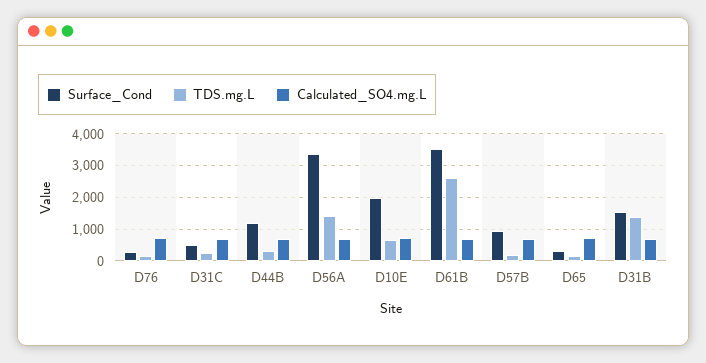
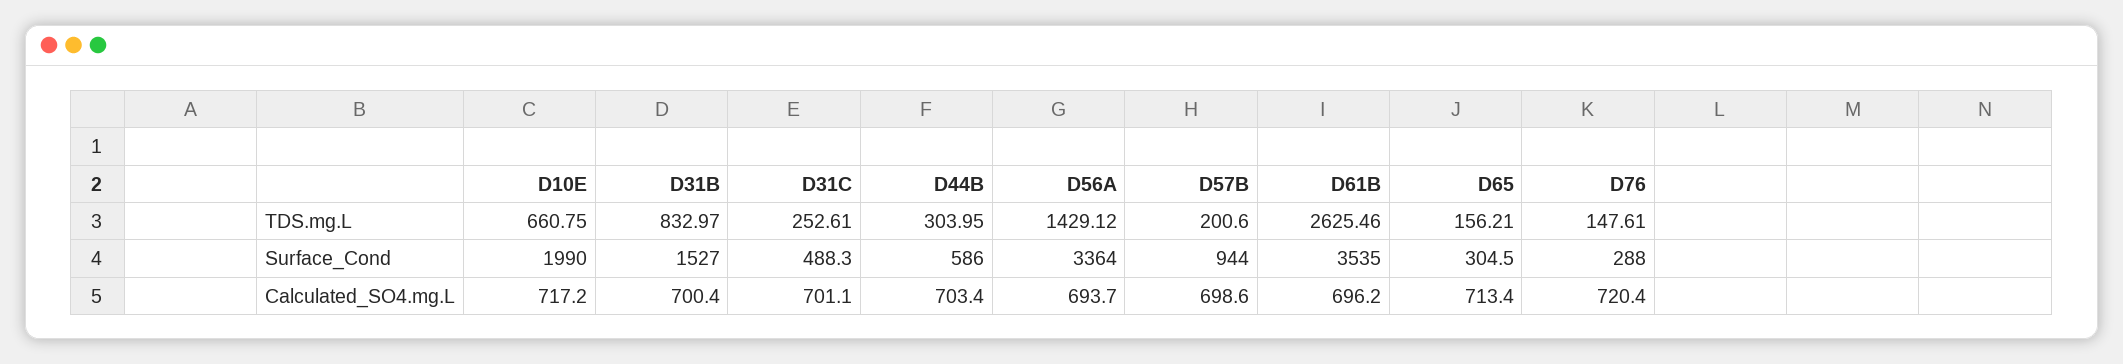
  {
    "Surface_Cond": {
      "D76": 288,
      "D31C": 488.3,
-     "D44B": 1200,
+     "D44B": 586,
      "D56A": 3364,
      "D10E": 1990,
      "D61B": 3535,
      "D57B": 944,
      "D65": 304.5,
      "D31B": 1527
    },
    "TDS.mg.L": {
      "D76": 147.61,
      "D31C": 252.61,
      "D44B": 303.95,
      "D56A": 1429.12,
      "D10E": 660.75,
      "D61B": 2625.46,
      "D57B": 200.6,
      "D65": 156.21,
-     "D31B": 1400
+     "D31B": 832.97
    },
    "Calculated_SO4.mg.L": {
      "D76": 720.4,
      "D31C": 701.1,
      "D44B": 703.4,
      "D56A": 693.7,
      "D10E": 717.2,
      "D61B": 696.2,
      "D57B": 698.6,
      "D65": 713.4,
      "D31B": 700.4
    }
  }

